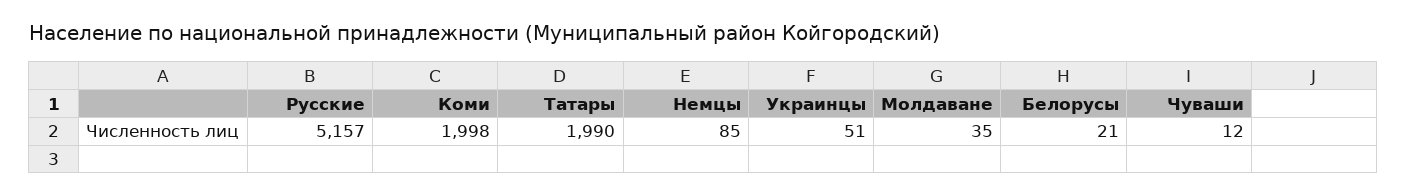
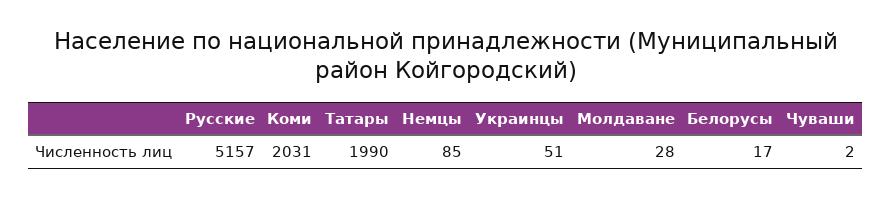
  {
    "Русские": 5157,
-   "Коми": 1998,
+   "Коми": 2031,
    "Татары": 1990,
    "Немцы": 85,
    "Украинцы": 51,
-   "Молдаване": 35,
+   "Молдаване": 28,
-   "Белорусы": 21,
+   "Белорусы": 17,
-   "Чуваши": 12
+   "Чуваши": 2
  }

